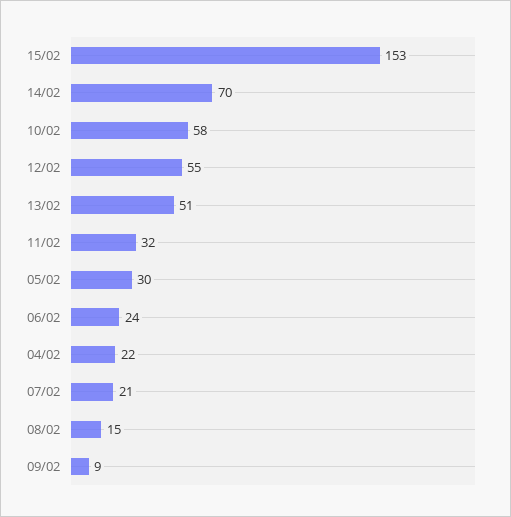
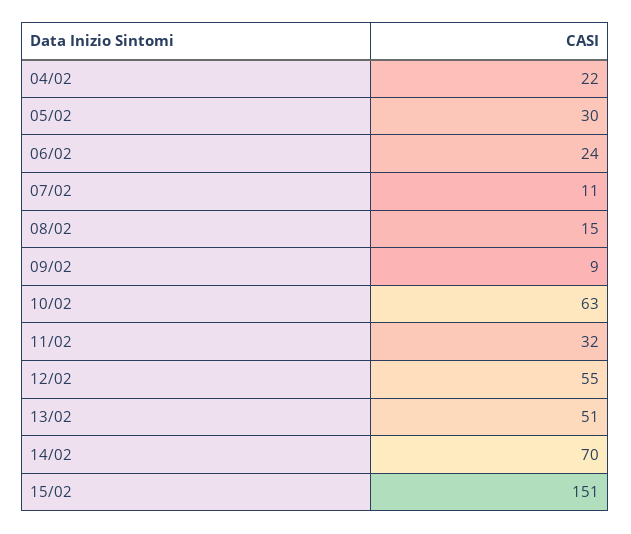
  {
-   "15/02": 153,
+   "15/02": 151,
    "14/02": 70,
-   "10/02": 58,
+   "10/02": 63,
    "12/02": 55,
    "13/02": 51,
    "11/02": 32,
    "05/02": 30,
    "06/02": 24,
    "04/02": 22,
-   "07/02": 21,
+   "07/02": 11,
    "08/02": 15,
    "09/02": 9
  }

